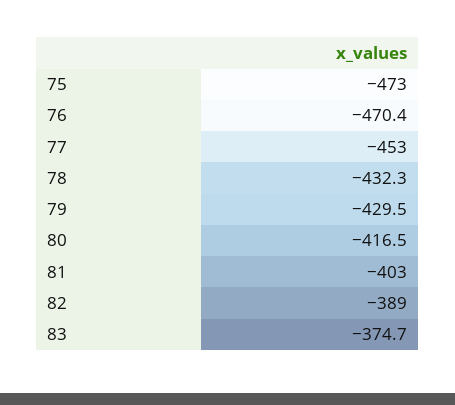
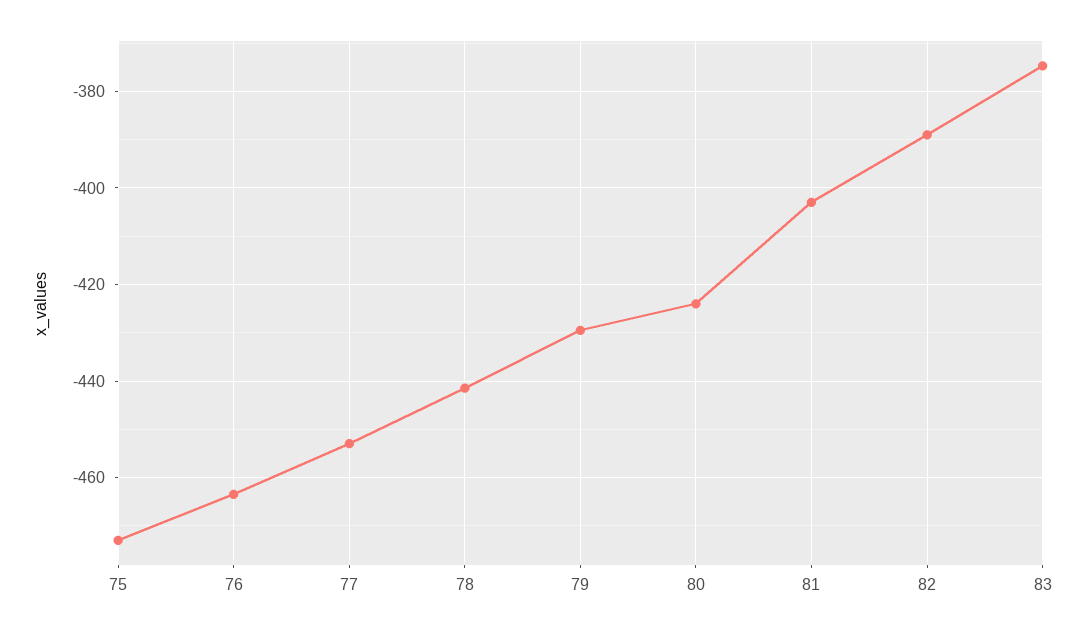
  {
    "75": -473,
-   "76": -470.4,
+   "76": -464,
    "77": -453,
-   "78": -432.3,
+   "78": -442,
    "79": -429.5,
-   "80": -416.5,
+   "80": -424,
    "81": -403,
    "82": -389,
    "83": -374.7
  }

